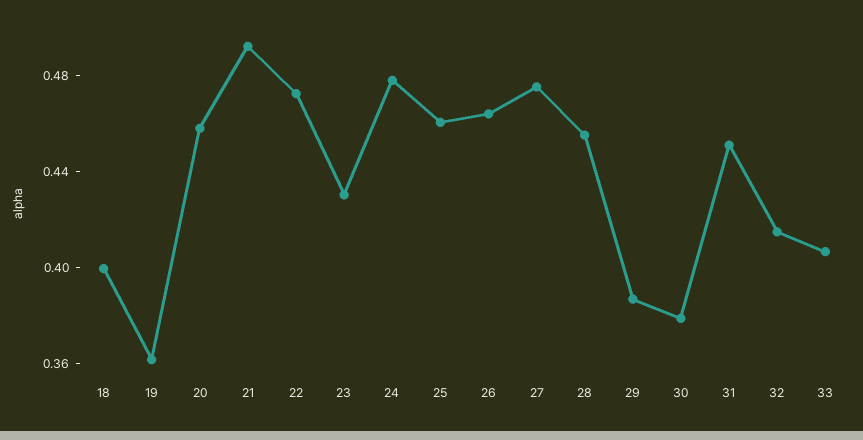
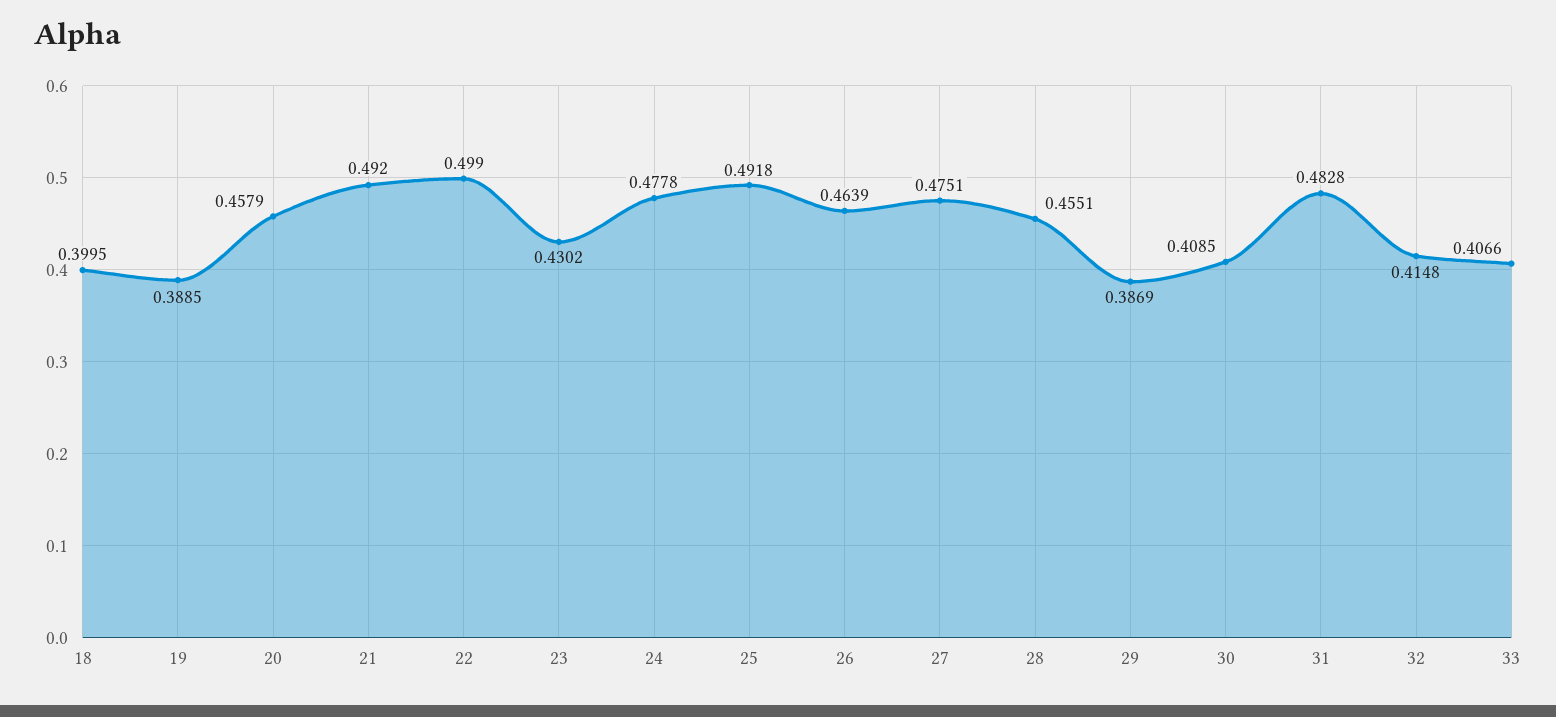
  {
    "18": 0.3995,
-   "19": 0.36,
+   "19": 0.3885,
    "20": 0.4579,
    "21": 0.492,
-   "22": 0.47,
+   "22": 0.499,
    "23": 0.4302,
    "24": 0.4778,
-   "25": 0.46,
+   "25": 0.4918,
    "26": 0.4639,
    "27": 0.4751,
    "28": 0.4551,
    "29": 0.3869,
-   "30": 0.38,
+   "30": 0.4085,
-   "31": 0.45,
+   "31": 0.4828,
    "32": 0.4148,
    "33": 0.4066
  }

